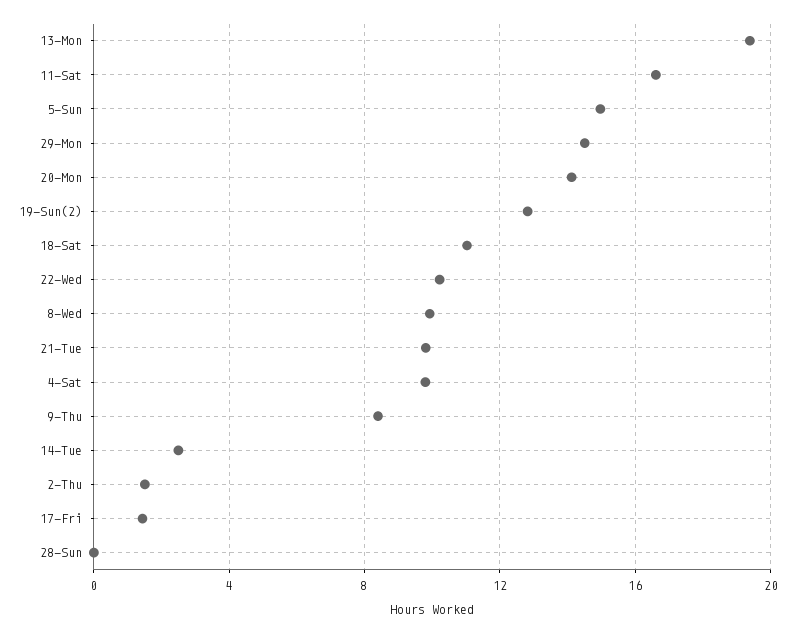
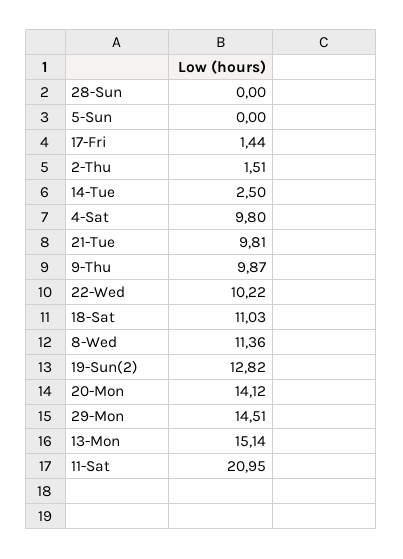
  {
-   "13-Mon": 19.5,
+   "13-Mon": 15.14,
-   "11-Sat": 16.5,
+   "11-Sat": 20.95,
-   "5-Sun": 15,
+   "5-Sun": 0,
    "29-Mon": 14.51,
    "20-Mon": 14.12,
    "19-Sun(2)": 12.82,
    "18-Sat": 11.03,
    "22-Wed": 10.22,
-   "8-Wed": 10,
+   "8-Wed": 11.36,
    "21-Tue": 9.81,
    "4-Sat": 9.8,
-   "9-Thu": 8.5,
+   "9-Thu": 9.87,
    "14-Tue": 2.5,
    "2-Thu": 1.51,
    "17-Fri": 1.44,
    "28-Sun": 0
  }

